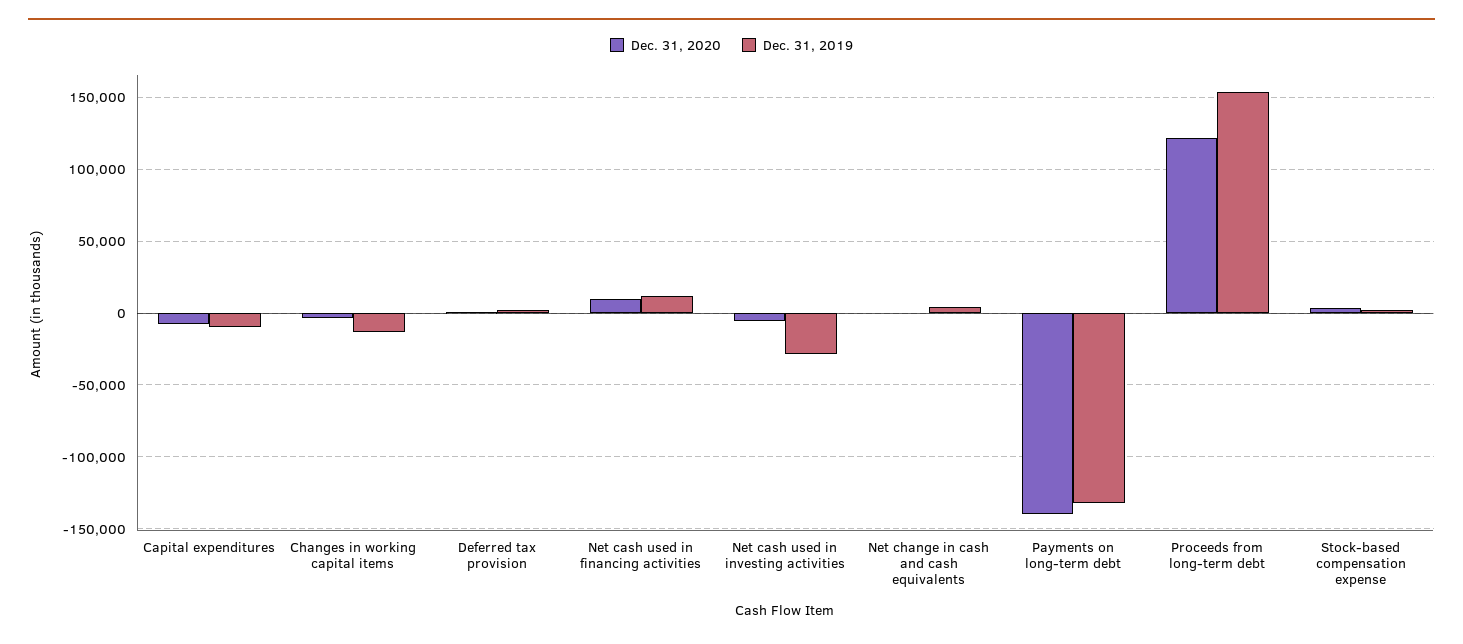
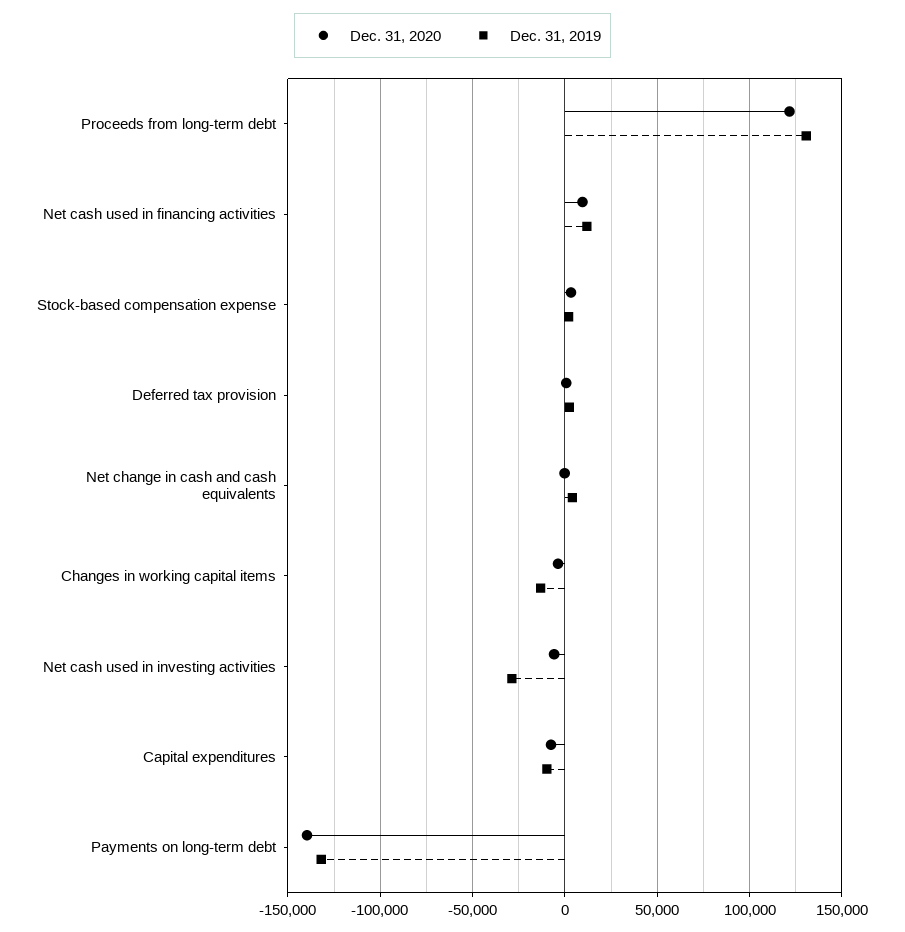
  {
    "Dec. 31, 2020": {
      "Capital expenditures": -10000,
      "Changes in working capital items": -5000,
      "Deferred tax provision": 0,
      "Net cash used in financing activities": 10000,
      "Net cash used in investing activities": -5000,
      "Net change in cash and cash equivalents": 0,
      "Payments on long-term debt": -140000,
      "Proceeds from long-term debt": 120000,
      "Stock-based compensation expense": 5000
    },
    "Dec. 31, 2019": {
      "Capital expenditures": -10000,
      "Changes in working capital items": -15000,
      "Deferred tax provision": 0,
      "Net cash used in financing activities": 10000,
      "Net cash used in investing activities": -30000,
      "Net change in cash and cash equivalents": 5000,
      "Payments on long-term debt": -130000,
-     "Proceeds from long-term debt": 155000,
+     "Proceeds from long-term debt": 130000,
      "Stock-based compensation expense": 0
    }
  }

